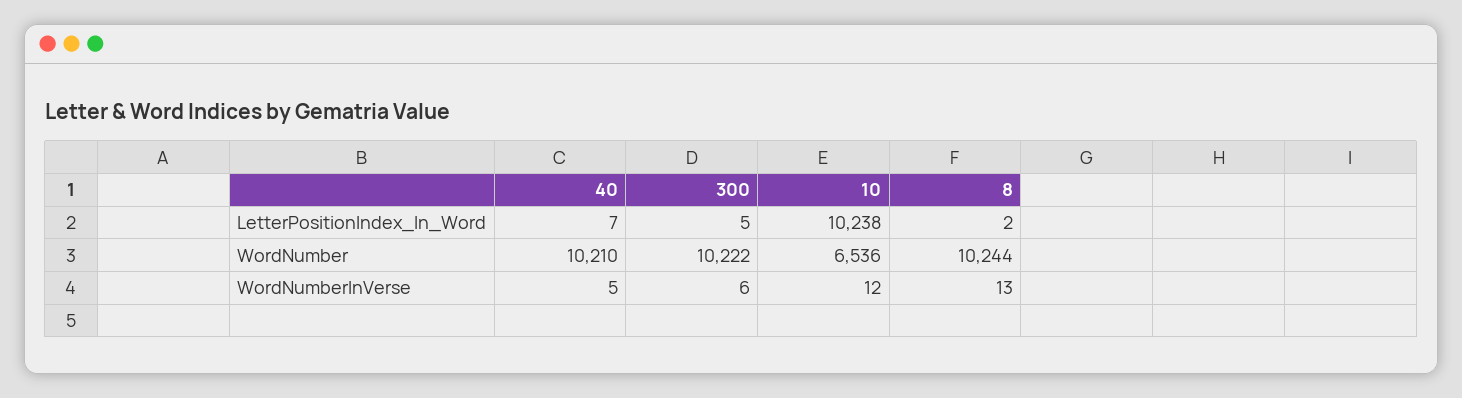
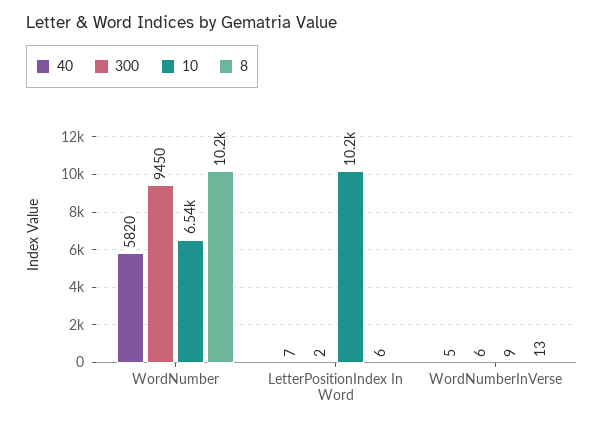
  {
    "40": {
      "LetterPositionIndex_In_Word": 7,
-     "WordNumber": 10210,
+     "WordNumber": 5820,
      "WordNumberInVerse": 5
    },
    "300": {
-     "LetterPositionIndex_In_Word": 5,
+     "LetterPositionIndex_In_Word": 2,
-     "WordNumber": 10222,
+     "WordNumber": 9450,
      "WordNumberInVerse": 6
    },
    "10": {
      "LetterPositionIndex_In_Word": 10238,
      "WordNumber": 6536,
-     "WordNumberInVerse": 12
+     "WordNumberInVerse": 9
    },
    "8": {
-     "LetterPositionIndex_In_Word": 2,
+     "LetterPositionIndex_In_Word": 6,
      "WordNumber": 10244,
      "WordNumberInVerse": 13
    }
  }

